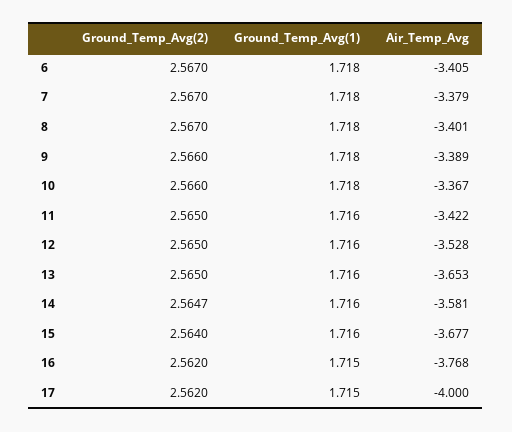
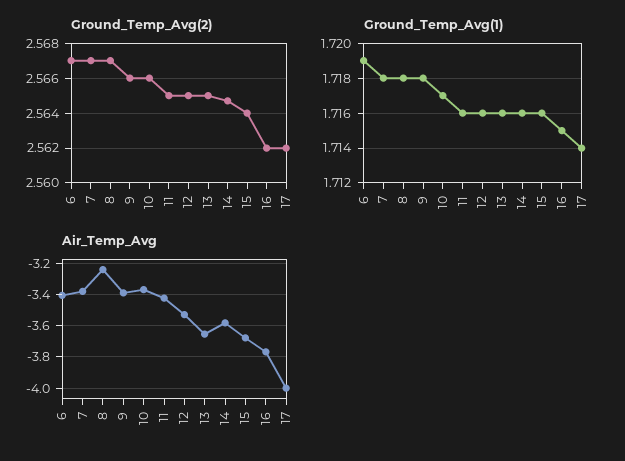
  {
    "Ground_Temp_Avg(2)": {
      "6": 2.567,
      "7": 2.567,
      "8": 2.567,
      "9": 2.566,
      "10": 2.566,
      "11": 2.565,
      "12": 2.565,
      "13": 2.565,
      "14": 2.5647,
      "15": 2.564,
      "16": 2.562,
      "17": 2.562
    },
    "Ground_Temp_Avg(1)": {
-     "6": 1.718,
+     "6": 1.719,
      "7": 1.718,
      "8": 1.718,
      "9": 1.718,
-     "10": 1.718,
+     "10": 1.717,
      "11": 1.716,
      "12": 1.716,
      "13": 1.716,
      "14": 1.716,
      "15": 1.716,
      "16": 1.715,
-     "17": 1.715
+     "17": 1.714
    },
    "Air_Temp_Avg": {
      "6": -3.405,
      "7": -3.379,
-     "8": -3.401,
+     "8": -3.25,
      "9": -3.389,
      "10": -3.367,
      "11": -3.422,
      "12": -3.528,
      "13": -3.653,
      "14": -3.581,
      "15": -3.677,
      "16": -3.768,
      "17": -4
    }
  }

